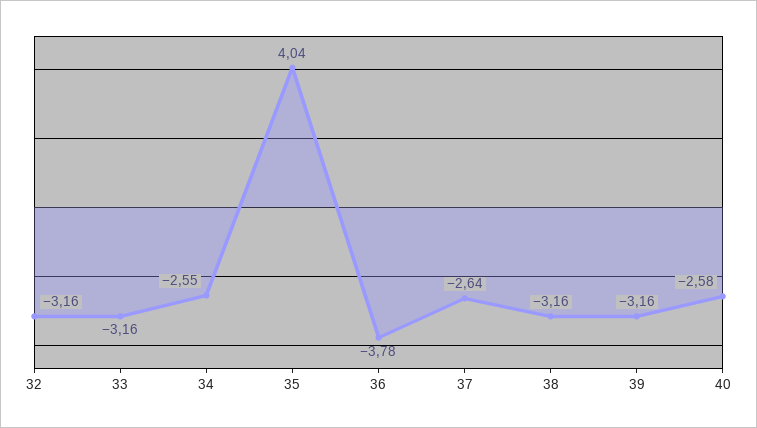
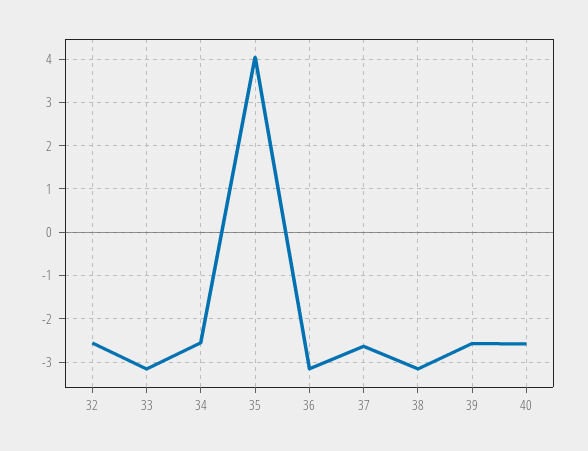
  {
-   "32": -3.16,
+   "32": -2.6,
    "33": -3.16,
    "34": -2.55,
    "35": 4.04,
-   "36": -3.78,
+   "36": -3.2,
    "37": -2.64,
    "38": -3.16,
-   "39": -3.16,
+   "39": -2.6,
    "40": -2.58
  }

